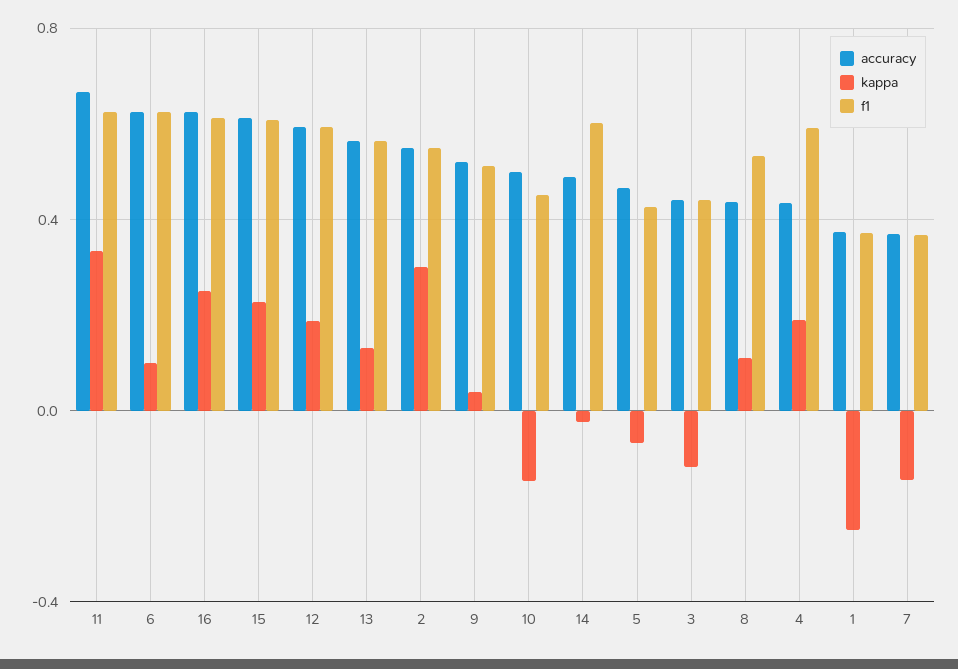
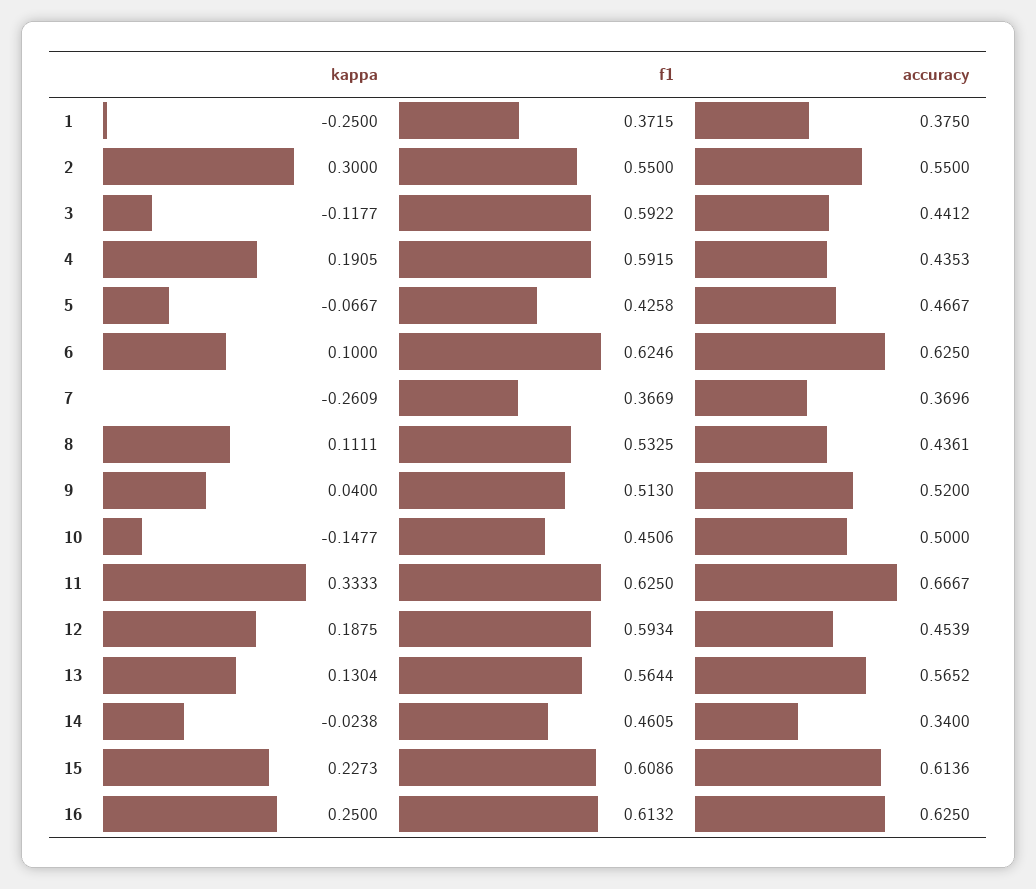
  {
    "accuracy": {
      "11": 0.6667,
      "6": 0.625,
      "16": 0.625,
      "15": 0.6136,
-     "12": 0.6,
+     "12": 0.4539,
      "13": 0.5652,
      "2": 0.55,
      "9": 0.52,
      "10": 0.5,
-     "14": 0.5,
+     "14": 0.34,
      "5": 0.4667,
      "3": 0.4412,
      "8": 0.4361,
      "4": 0.4353,
      "1": 0.375,
      "7": 0.3696
    },
    "kappa": {
      "11": 0.3333,
      "6": 0.1,
      "16": 0.25,
      "15": 0.2273,
      "12": 0.1875,
      "13": 0.1304,
      "2": 0.3,
      "9": 0.04,
      "10": -0.1477,
      "14": -0.0238,
      "5": -0.0667,
      "3": -0.1177,
      "8": 0.1111,
      "4": 0.1905,
      "1": -0.25,
-     "7": -0.15
+     "7": -0.2609
    },
    "f1": {
      "11": 0.625,
      "6": 0.6246,
      "16": 0.6132,
      "15": 0.6086,
      "12": 0.5934,
      "13": 0.5644,
      "2": 0.55,
      "9": 0.513,
      "10": 0.4506,
-     "14": 0.6,
+     "14": 0.4605,
      "5": 0.4258,
-     "3": 0.45,
+     "3": 0.5922,
      "8": 0.5325,
      "4": 0.5915,
      "1": 0.3715,
      "7": 0.3669
    }
  }

